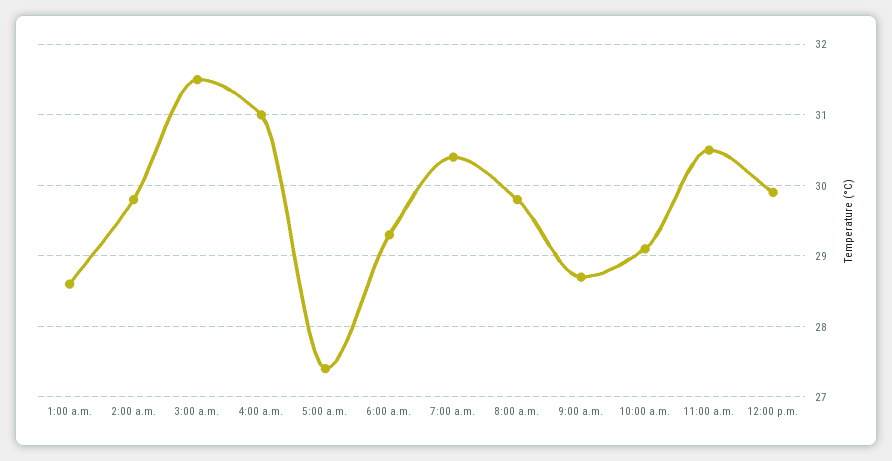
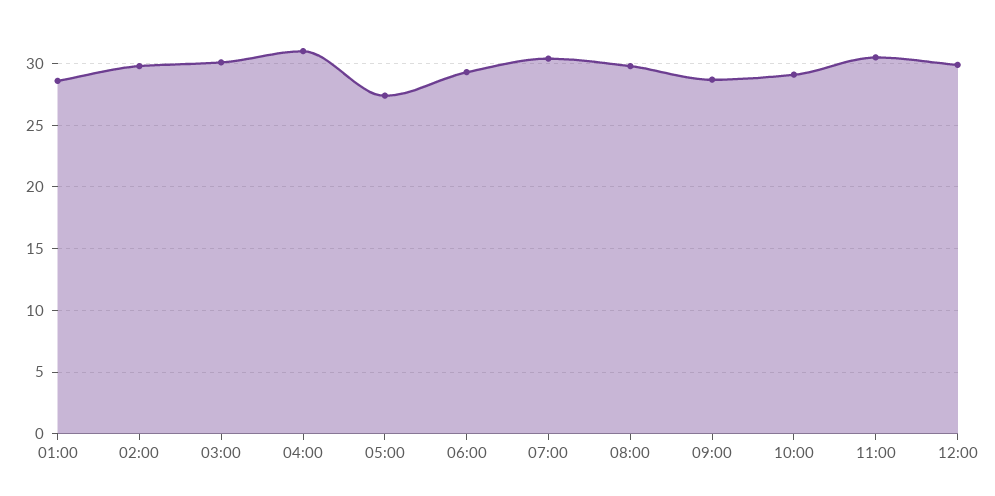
  {
    "1:00 a.m.": 28.6,
    "2:00 a.m.": 29.8,
-   "3:00 a.m.": 31.5,
+   "3:00 a.m.": 30,
    "4:00 a.m.": 31,
    "5:00 a.m.": 27.4,
    "6:00 a.m.": 29.3,
    "7:00 a.m.": 30.4,
    "8:00 a.m.": 29.8,
    "9:00 a.m.": 28.7,
    "10:00 a.m.": 29.1,
    "11:00 a.m.": 30.5,
    "12:00 p.m.": 29.9
  }

